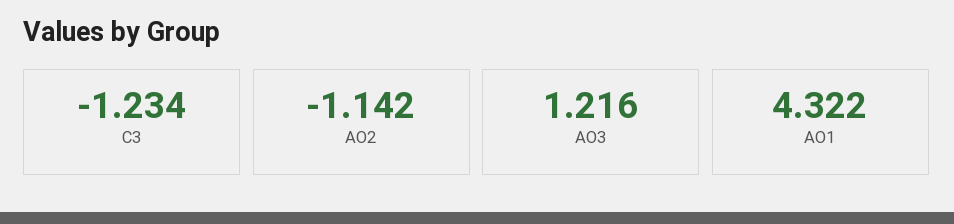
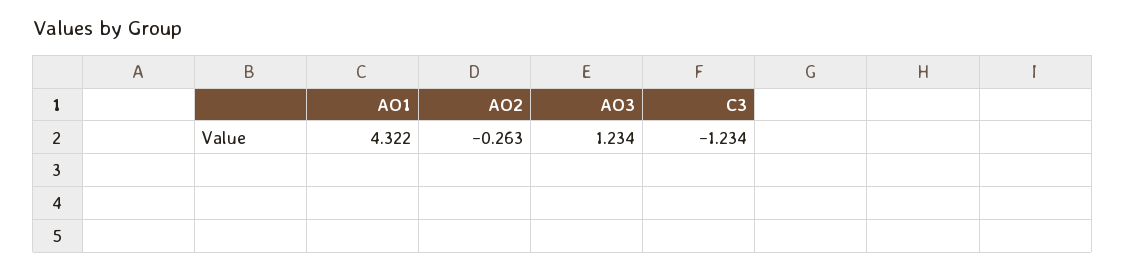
  {
    "C3": -1.234,
-   "AO2": -1.142,
+   "AO2": -0.263,
-   "AO3": 1.216,
+   "AO3": 1.234,
    "AO1": 4.322
  }

